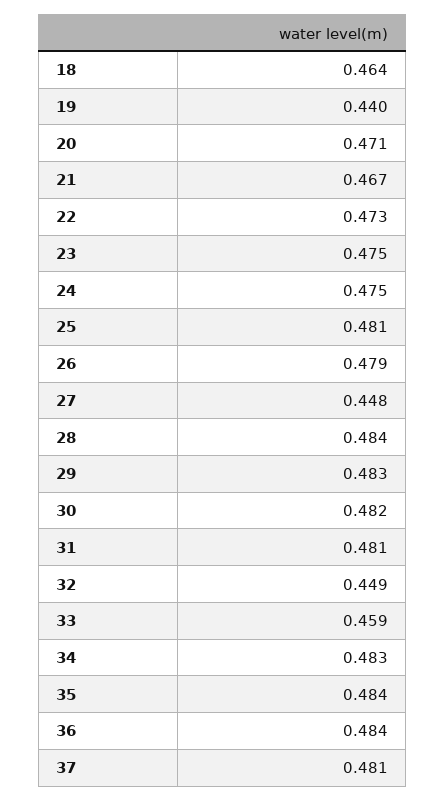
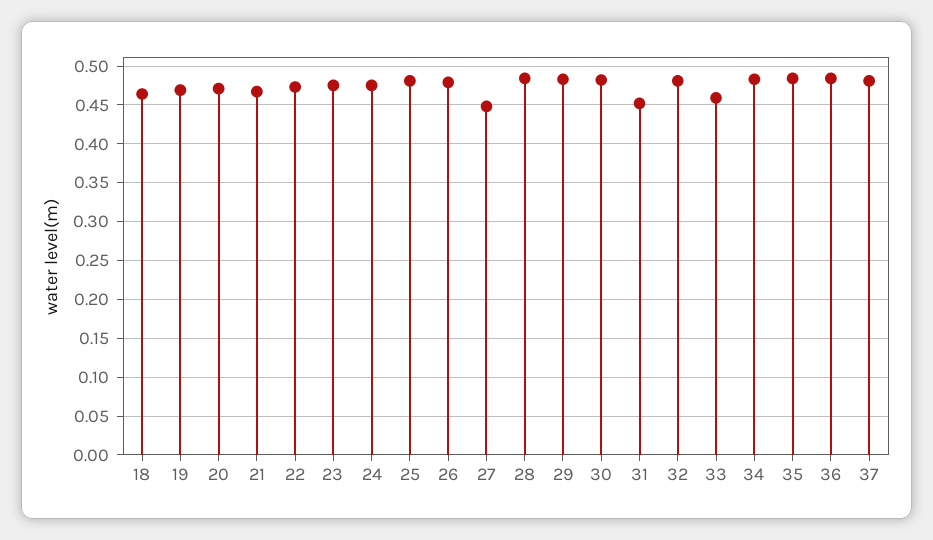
  {
    "18": 0.464,
-   "19": 0.44,
+   "19": 0.47,
    "20": 0.471,
    "21": 0.467,
    "22": 0.473,
    "23": 0.475,
    "24": 0.475,
    "25": 0.481,
    "26": 0.479,
    "27": 0.448,
    "28": 0.484,
    "29": 0.483,
    "30": 0.482,
-   "31": 0.481,
+   "31": 0.45,
-   "32": 0.449,
+   "32": 0.48,
    "33": 0.459,
    "34": 0.483,
    "35": 0.484,
    "36": 0.484,
    "37": 0.481
  }

